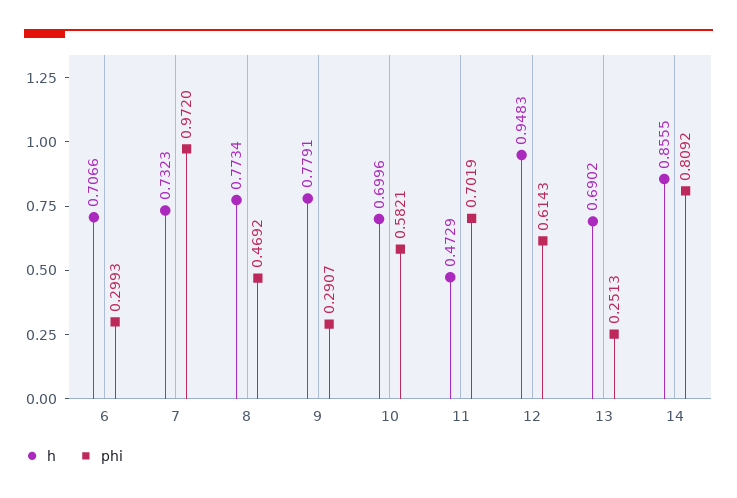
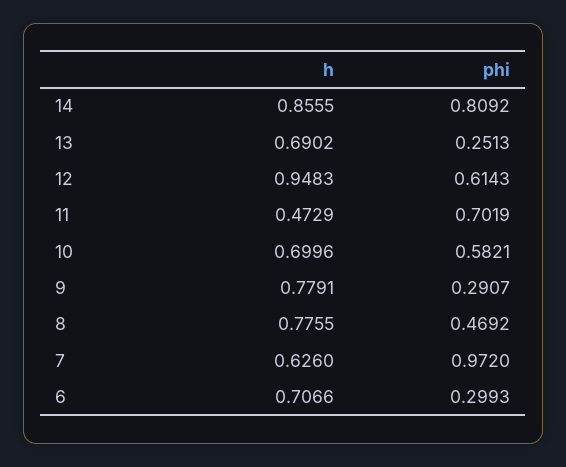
  {
    "h": {
      "6": 0.7066,
-     "7": 0.7323,
+     "7": 0.626,
-     "8": 0.7734,
+     "8": 0.7755,
      "9": 0.7791,
      "10": 0.6996,
      "11": 0.4729,
      "12": 0.9483,
      "13": 0.6902,
      "14": 0.8555
    },
    "phi": {
      "6": 0.2993,
      "7": 0.972,
      "8": 0.4692,
      "9": 0.2907,
      "10": 0.5821,
      "11": 0.7019,
      "12": 0.6143,
      "13": 0.2513,
      "14": 0.8092
    }
  }

